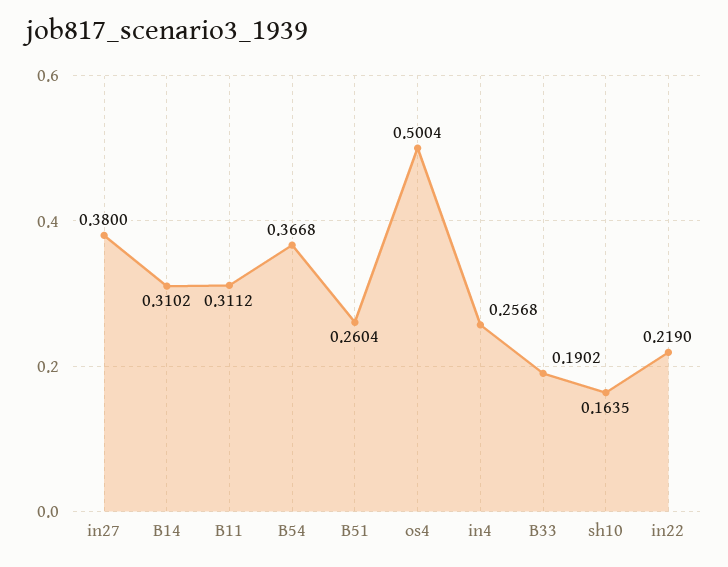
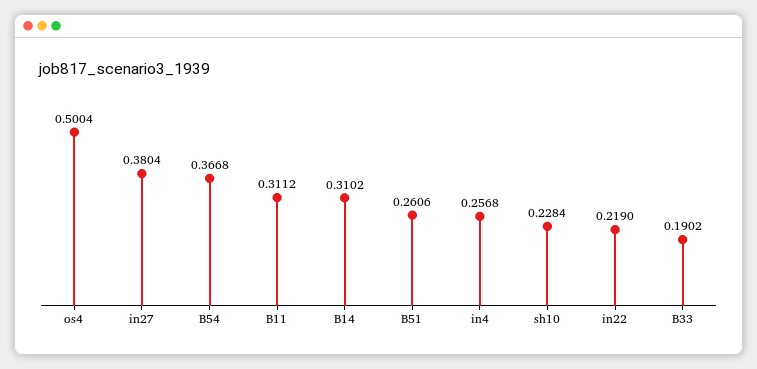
  {
-   "in27": 0.38,
+   "in27": 0.3804,
    "B14": 0.3102,
    "B11": 0.3112,
    "B54": 0.3668,
-   "B51": 0.2604,
+   "B51": 0.2606,
    "os4": 0.5004,
    "in4": 0.2568,
    "B33": 0.1902,
-   "sh10": 0.1635,
+   "sh10": 0.2284,
    "in22": 0.219
  }

